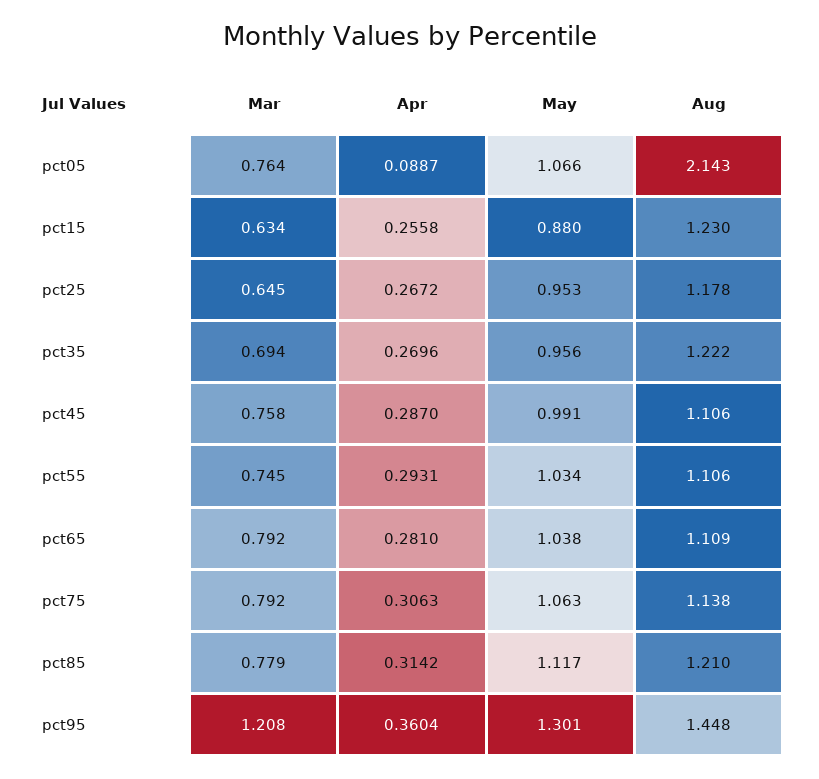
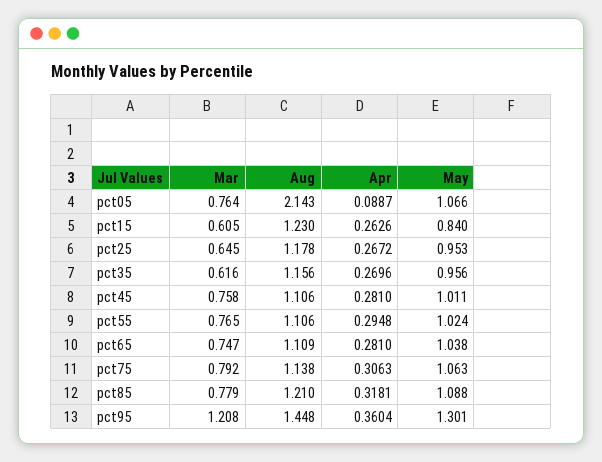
  {
    "Mar": {
      "pct05": 0.764,
-     "pct15": 0.634,
+     "pct15": 0.605,
      "pct25": 0.645,
-     "pct35": 0.694,
+     "pct35": 0.616,
      "pct45": 0.758,
-     "pct55": 0.745,
+     "pct55": 0.765,
-     "pct65": 0.792,
+     "pct65": 0.747,
      "pct75": 0.792,
      "pct85": 0.779,
      "pct95": 1.208
    },
    "Apr": {
      "pct05": 0.0887,
-     "pct15": 0.2558,
+     "pct15": 0.2626,
      "pct25": 0.2672,
      "pct35": 0.2696,
-     "pct45": 0.287,
+     "pct45": 0.281,
-     "pct55": 0.2931,
+     "pct55": 0.2948,
      "pct65": 0.281,
      "pct75": 0.3063,
-     "pct85": 0.3142,
+     "pct85": 0.3181,
      "pct95": 0.3604
    },
    "May": {
      "pct05": 1.066,
-     "pct15": 0.88,
+     "pct15": 0.84,
      "pct25": 0.953,
      "pct35": 0.956,
-     "pct45": 0.991,
+     "pct45": 1.011,
-     "pct55": 1.034,
+     "pct55": 1.024,
      "pct65": 1.038,
      "pct75": 1.063,
-     "pct85": 1.117,
+     "pct85": 1.088,
      "pct95": 1.301
    },
    "Aug": {
      "pct05": 2.143,
      "pct15": 1.23,
      "pct25": 1.178,
-     "pct35": 1.222,
+     "pct35": 1.156,
      "pct45": 1.106,
      "pct55": 1.106,
      "pct65": 1.109,
      "pct75": 1.138,
      "pct85": 1.21,
      "pct95": 1.448
    }
  }

